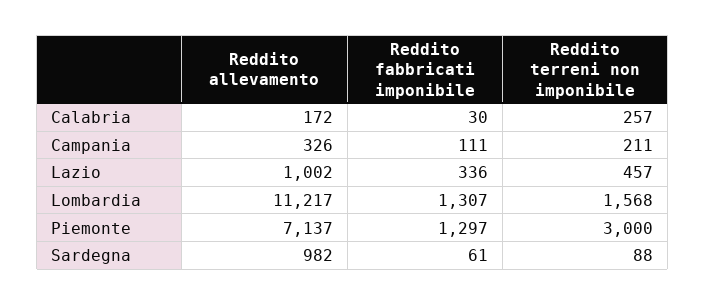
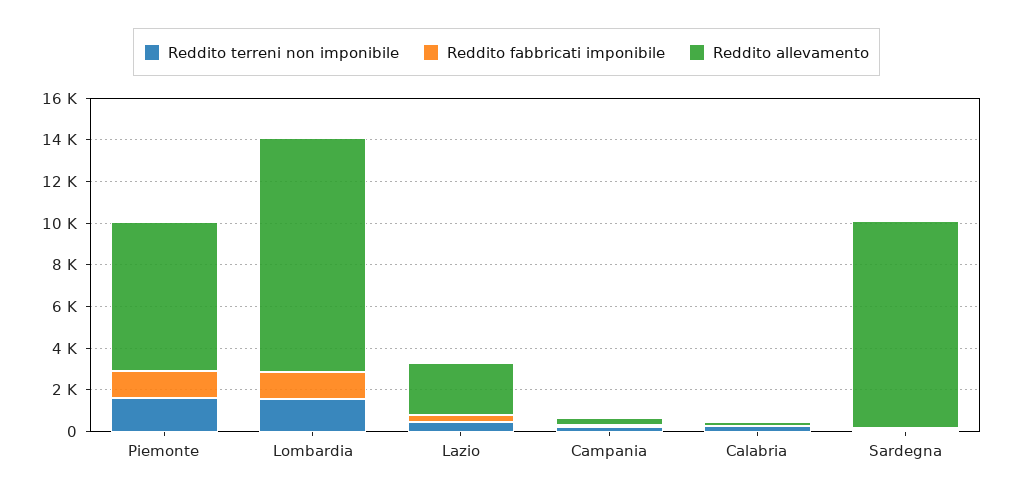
  {
    "Reddito allevamento": {
      "Calabria": 172,
      "Campania": 326,
-     "Lazio": 1002,
+     "Lazio": 2500,
      "Lombardia": 11217,
      "Piemonte": 7137,
-     "Sardegna": 982
+     "Sardegna": 10000
    },
    "Reddito fabbricati imponibile": {
      "Calabria": 30,
      "Campania": 111,
      "Lazio": 336,
      "Lombardia": 1307,
      "Piemonte": 1297,
      "Sardegna": 61
    },
    "Reddito terreni non imponibile": {
      "Calabria": 257,
      "Campania": 211,
      "Lazio": 457,
      "Lombardia": 1568,
-     "Piemonte": 3000,
+     "Piemonte": 1500,
      "Sardegna": 88
    }
  }

